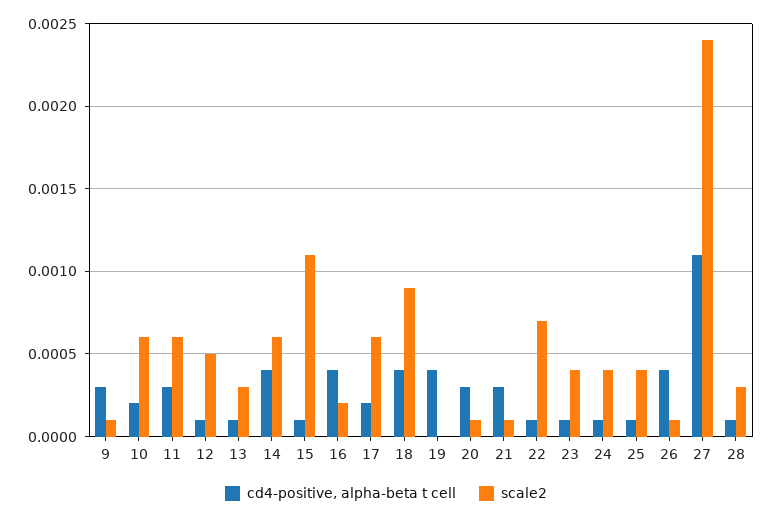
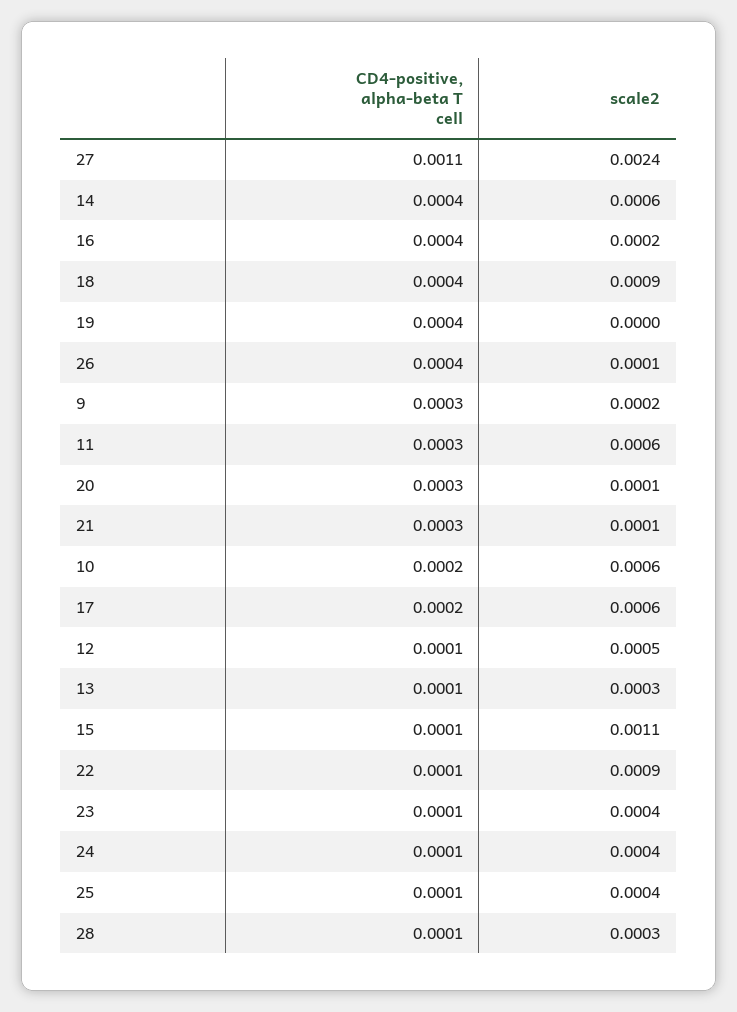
  {
    "cd4-positive, alpha-beta t cell": {
      "9": 0.0003,
      "10": 0.0002,
      "11": 0.0003,
      "12": 0.0001,
      "13": 0.0001,
      "14": 0.0004,
      "15": 0.0001,
      "16": 0.0004,
      "17": 0.0002,
      "18": 0.0004,
      "19": 0.0004,
      "20": 0.0003,
      "21": 0.0003,
      "22": 0.0001,
      "23": 0.0001,
      "24": 0.0001,
      "25": 0.0001,
      "26": 0.0004,
      "27": 0.0011,
      "28": 0.0001
    },
    "scale2": {
-     "9": 0.0001,
+     "9": 0.0002,
      "10": 0.0006,
      "11": 0.0006,
      "12": 0.0005,
      "13": 0.0003,
      "14": 0.0006,
      "15": 0.0011,
      "16": 0.0002,
      "17": 0.0006,
      "18": 0.0009,
      "19": 0,
      "20": 0.0001,
      "21": 0.0001,
-     "22": 0.0007,
+     "22": 0.0009,
      "23": 0.0004,
      "24": 0.0004,
      "25": 0.0004,
      "26": 0.0001,
      "27": 0.0024,
      "28": 0.0003
    }
  }

